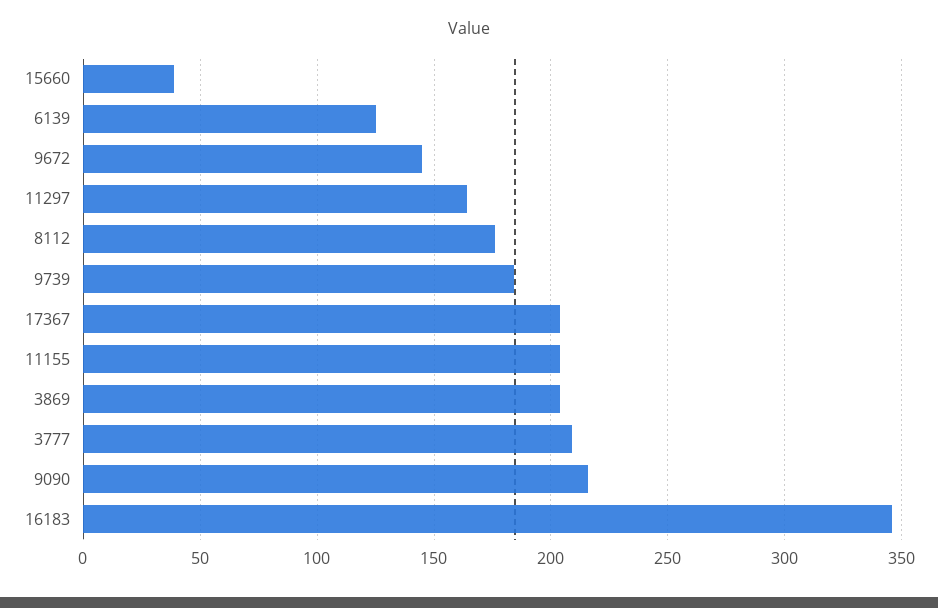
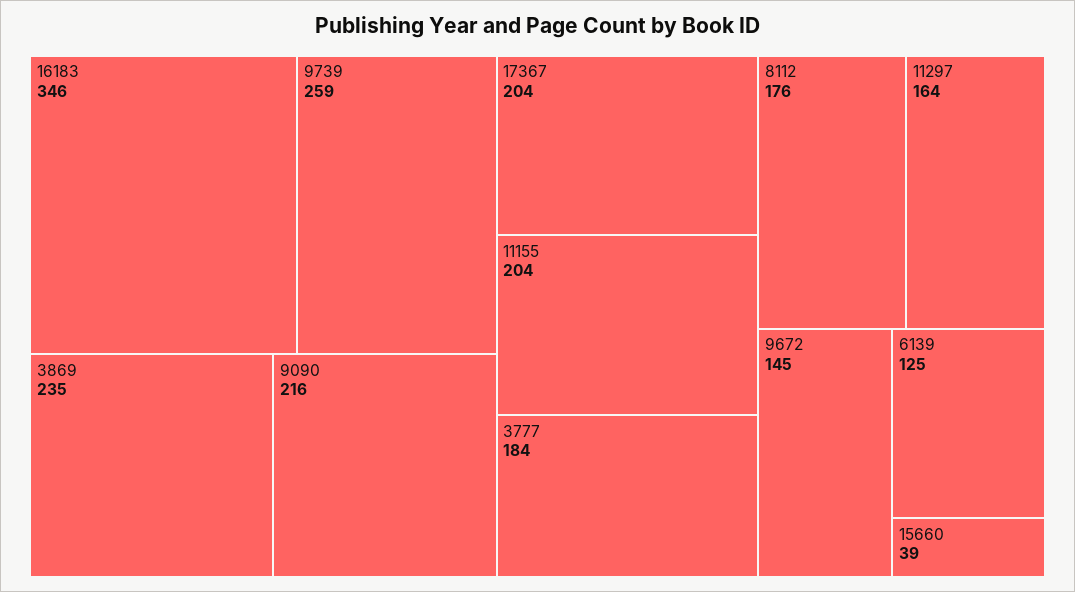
  {
    "15660": 39,
    "6139": 125,
    "9672": 145,
    "11297": 164,
    "8112": 176,
-   "9739": 185,
+   "9739": 259,
    "17367": 204,
    "11155": 204,
-   "3869": 205,
+   "3869": 235,
-   "3777": 210,
+   "3777": 184,
    "9090": 216,
    "16183": 346
  }

